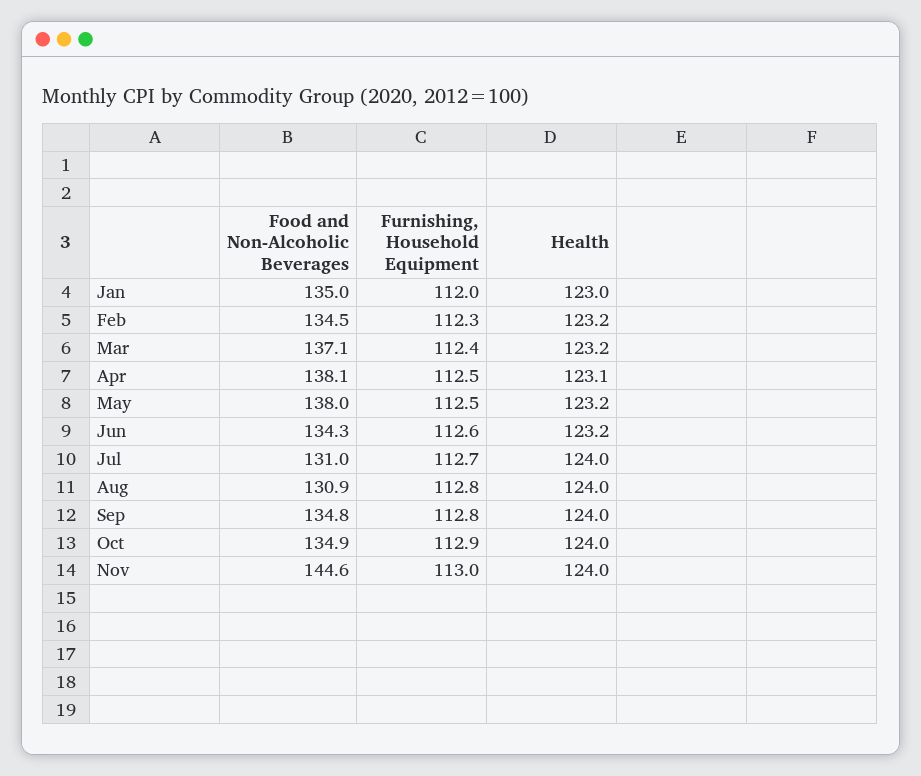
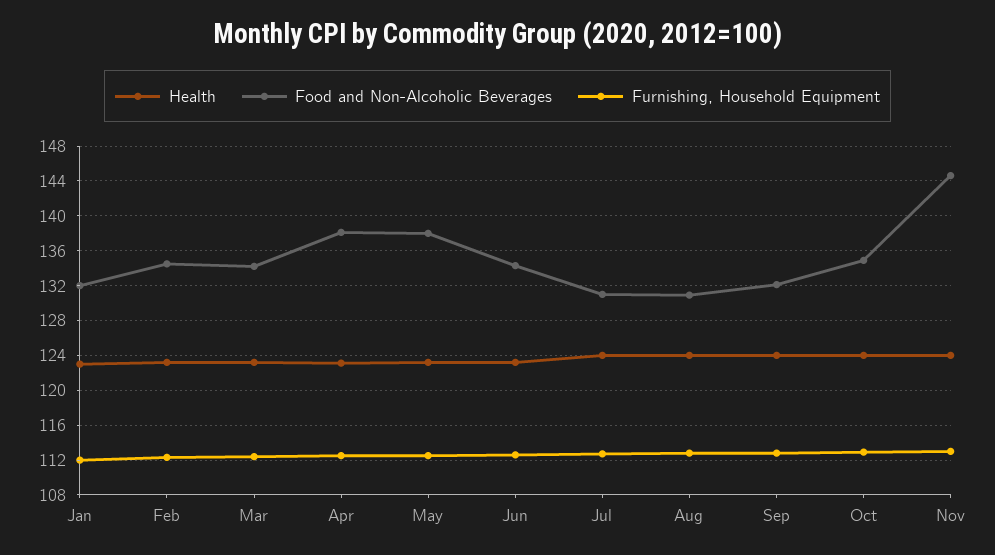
  {
    "Food and Non-Alcoholic Beverages": {
-     "Jan": 135,
+     "Jan": 132,
      "Feb": 134.5,
-     "Mar": 137.1,
+     "Mar": 134,
      "Apr": 138.1,
      "May": 138,
      "Jun": 134.3,
      "Jul": 131,
      "Aug": 130.9,
-     "Sep": 134.8,
+     "Sep": 132,
      "Oct": 134.9,
      "Nov": 144.6
    },
    "Furnishing, Household Equipment": {
      "Jan": 112,
      "Feb": 112.3,
      "Mar": 112.4,
      "Apr": 112.5,
      "May": 112.5,
      "Jun": 112.6,
      "Jul": 112.7,
      "Aug": 112.8,
      "Sep": 112.8,
      "Oct": 112.9,
      "Nov": 113
    },
    "Health": {
      "Jan": 123,
      "Feb": 123.2,
      "Mar": 123.2,
      "Apr": 123.1,
      "May": 123.2,
      "Jun": 123.2,
      "Jul": 124,
      "Aug": 124,
      "Sep": 124,
      "Oct": 124,
      "Nov": 124
    }
  }

